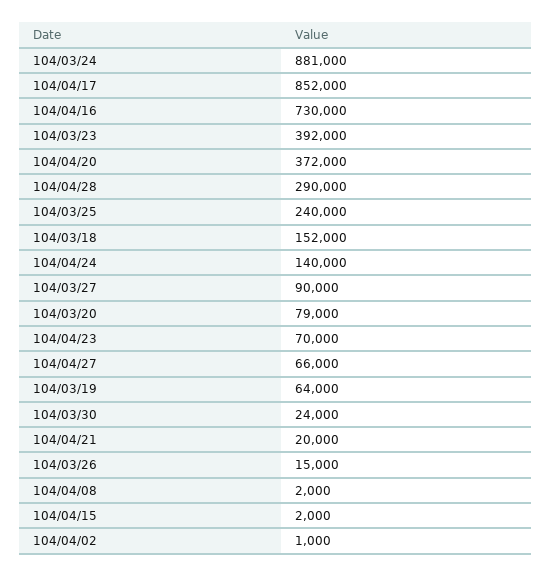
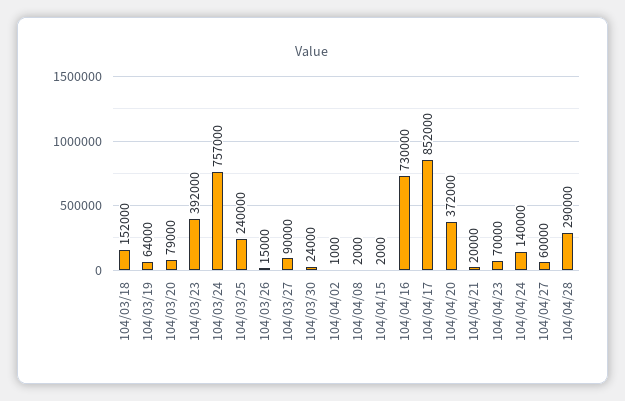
  {
-   "104/03/24": 881000,
+   "104/03/24": 757000,
    "104/04/17": 852000,
    "104/04/16": 730000,
    "104/03/23": 392000,
    "104/04/20": 372000,
    "104/04/28": 290000,
    "104/03/25": 240000,
    "104/03/18": 152000,
    "104/04/24": 140000,
    "104/03/27": 90000,
    "104/03/20": 79000,
    "104/04/23": 70000,
-   "104/04/27": 66000,
+   "104/04/27": 60000,
    "104/03/19": 64000,
    "104/03/30": 24000,
    "104/04/21": 20000,
    "104/03/26": 15000,
    "104/04/08": 2000,
    "104/04/15": 2000,
    "104/04/02": 1000
  }

